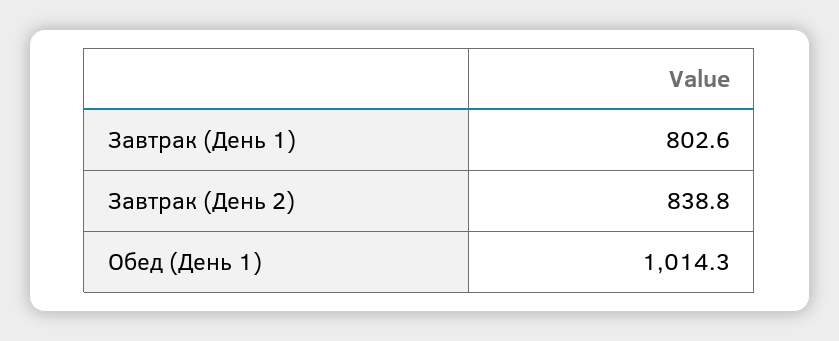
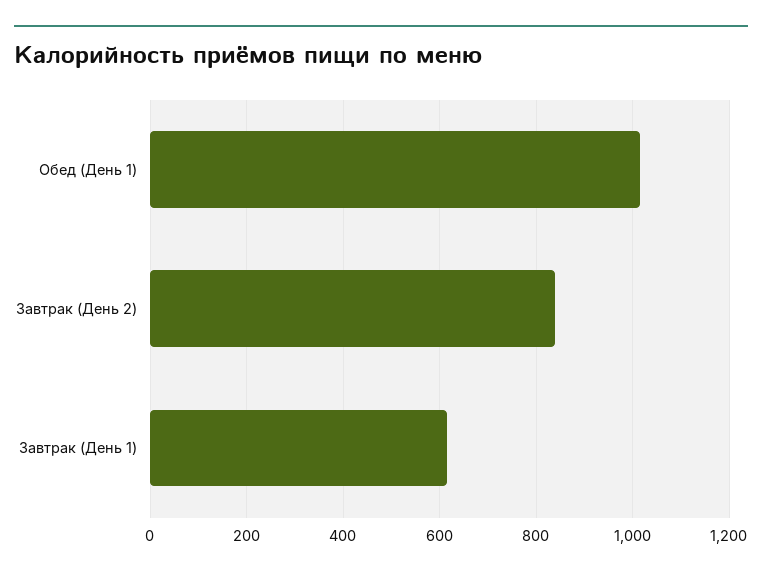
  {
-   "Завтрак (День 1)": 802.6,
+   "Завтрак (День 1)": 620,
    "Завтрак (День 2)": 838.8,
    "Обед (День 1)": 1014.3
  }

